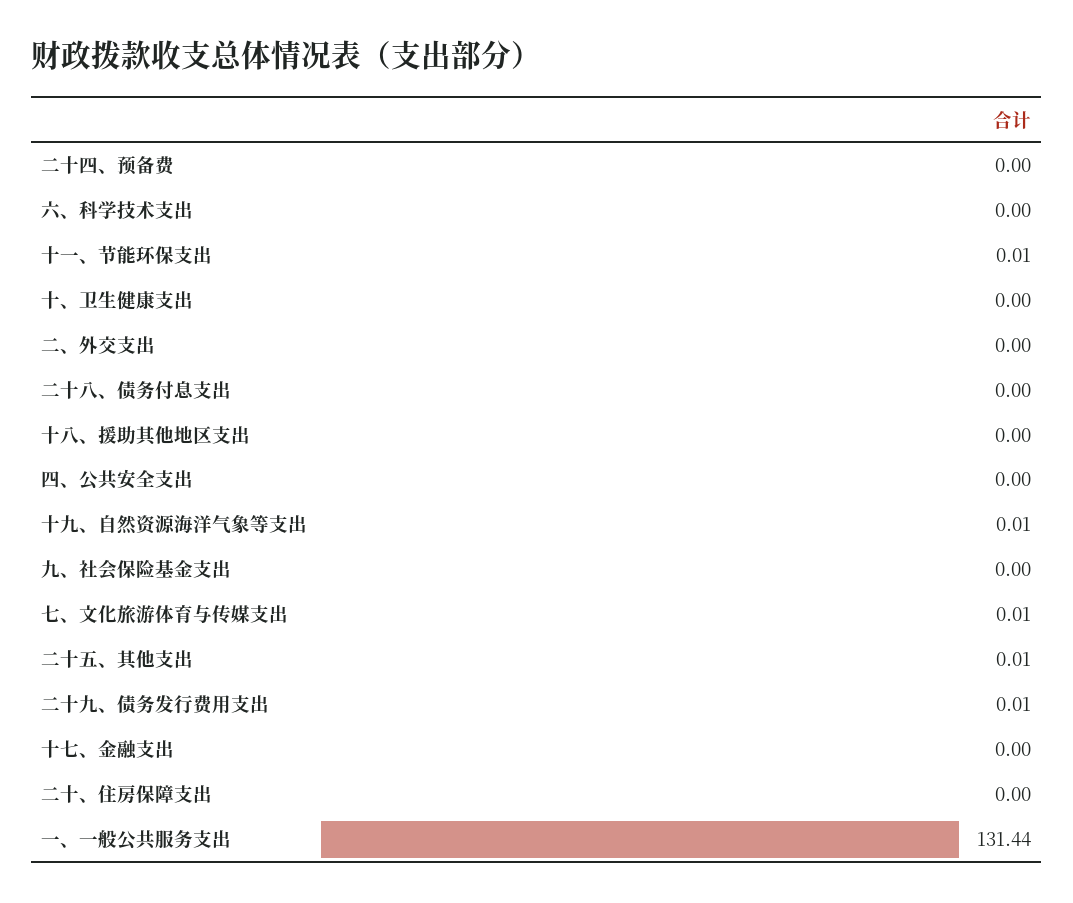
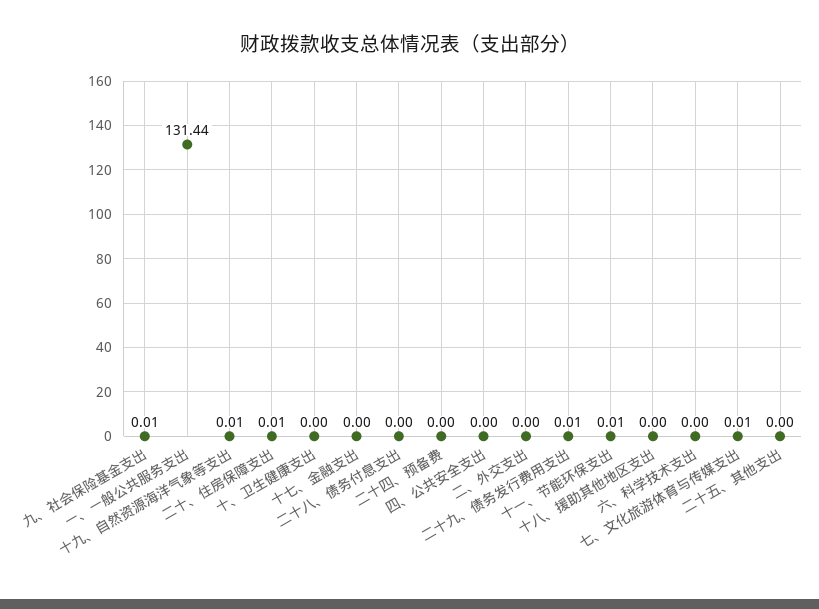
  {
    "二十四、预备费": 0,
    "六、科学技术支出": 0,
    "十一、节能环保支出": 0.01,
    "十、卫生健康支出": 0,
    "二、外交支出": 0,
    "二十八、债务付息支出": 0,
    "十八、援助其他地区支出": 0,
    "四、公共安全支出": 0,
    "十九、自然资源海洋气象等支出": 0.01,
-   "九、社会保险基金支出": 0,
+   "九、社会保险基金支出": 0.01,
    "七、文化旅游体育与传媒支出": 0.01,
-   "二十五、其他支出": 0.01,
+   "二十五、其他支出": 0,
    "二十九、债务发行费用支出": 0.01,
    "十七、金融支出": 0,
-   "二十、住房保障支出": 0,
+   "二十、住房保障支出": 0.01,
    "一、一般公共服务支出": 131.44
  }

